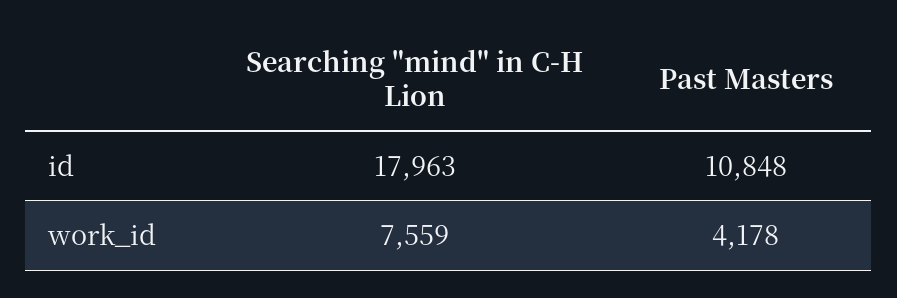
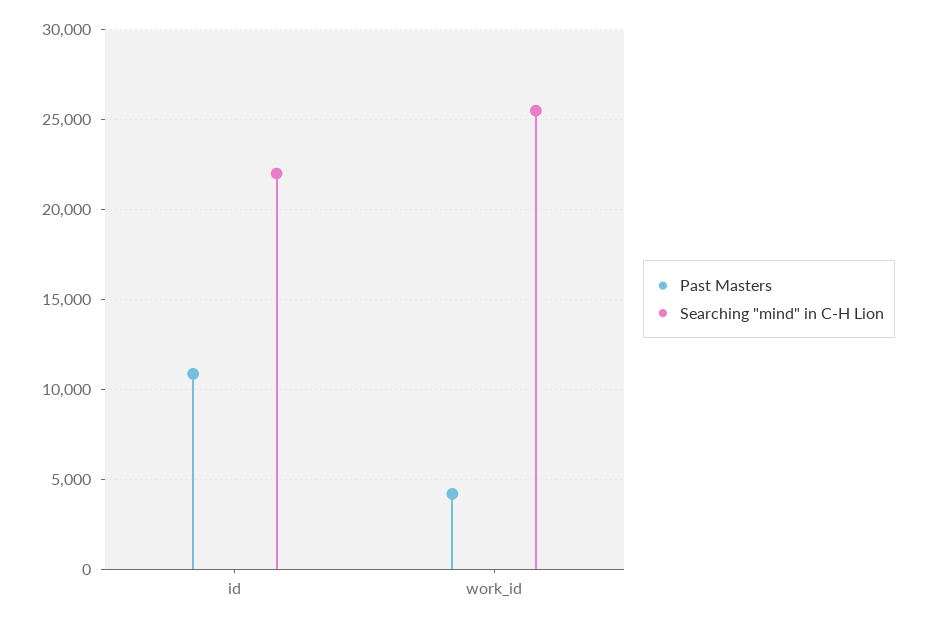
  {
    "Searching \"mind\" in C-H Lion": {
-     "id": 17963,
+     "id": 22000,
-     "work_id": 7559
+     "work_id": 25500
    },
    "Past Masters": {
      "id": 10848,
      "work_id": 4178
    }
  }

